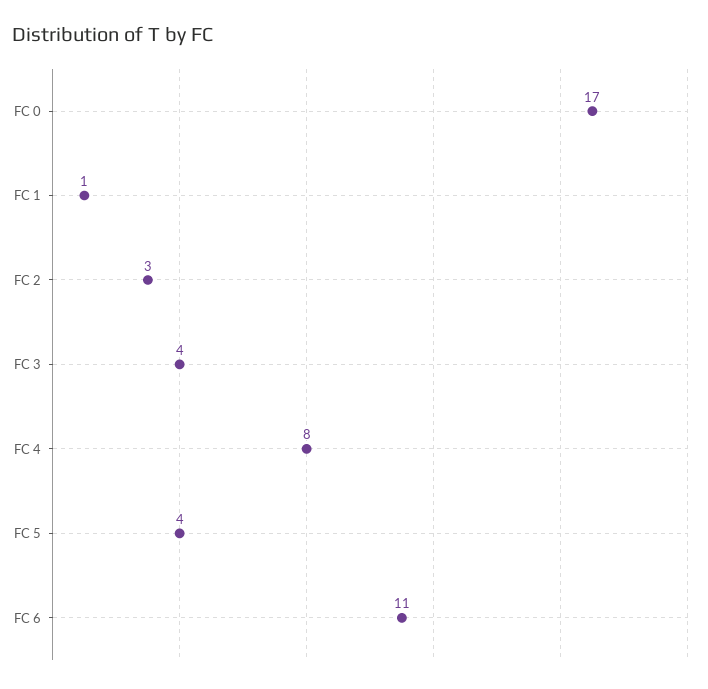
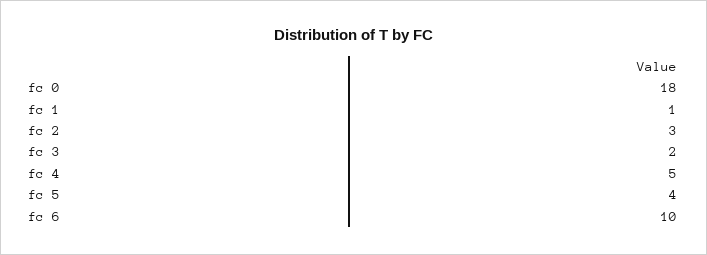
  {
-   "FC 0": 17,
+   "FC 0": 18,
    "FC 1": 1,
    "FC 2": 3,
-   "FC 3": 4,
+   "FC 3": 2,
-   "FC 4": 8,
+   "FC 4": 5,
    "FC 5": 4,
-   "FC 6": 11
+   "FC 6": 10
  }

